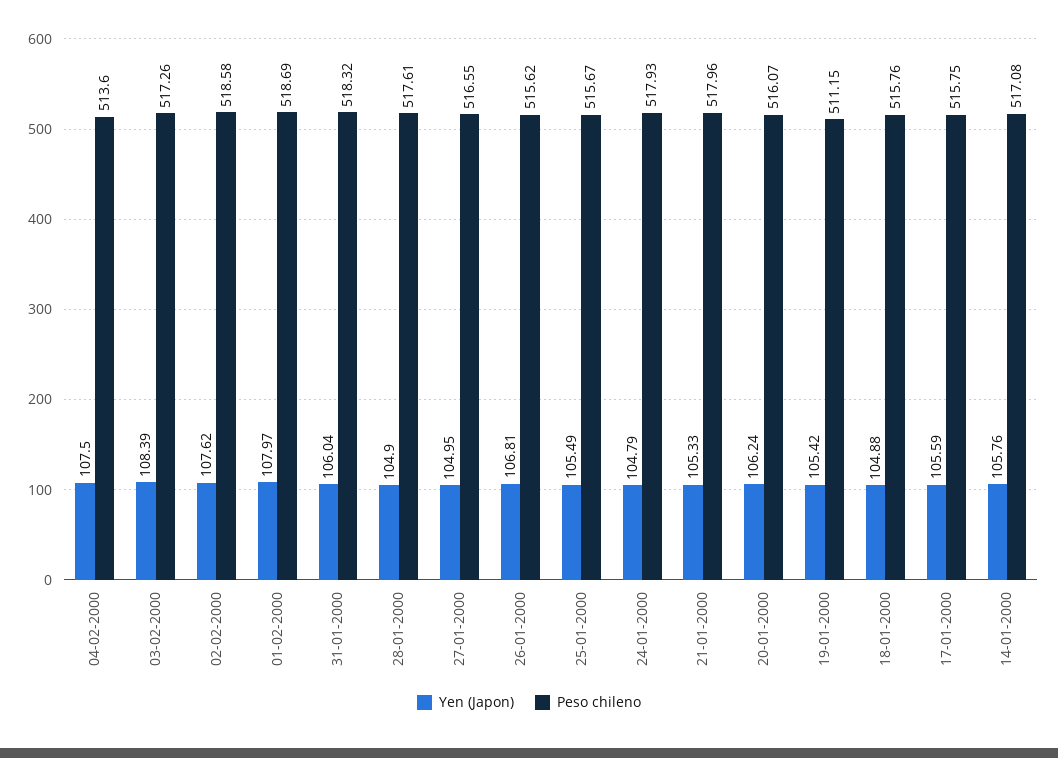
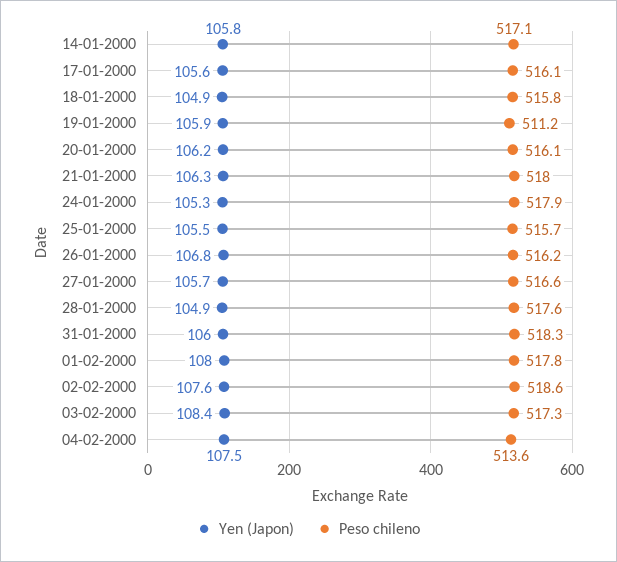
  {
    "Yen (Japon)": {
      "04-02-2000": 107.5,
      "03-02-2000": 108.39,
      "02-02-2000": 107.62,
      "01-02-2000": 107.97,
      "31-01-2000": 106.04,
      "28-01-2000": 104.9,
-     "27-01-2000": 104.95,
+     "27-01-2000": 105.7,
      "26-01-2000": 106.81,
      "25-01-2000": 105.49,
-     "24-01-2000": 104.79,
+     "24-01-2000": 105.3,
-     "21-01-2000": 105.33,
+     "21-01-2000": 106.3,
      "20-01-2000": 106.24,
-     "19-01-2000": 105.42,
+     "19-01-2000": 105.9,
      "18-01-2000": 104.88,
      "17-01-2000": 105.59,
      "14-01-2000": 105.76
    },
    "Peso chileno": {
      "04-02-2000": 513.6,
      "03-02-2000": 517.26,
      "02-02-2000": 518.58,
-     "01-02-2000": 518.69,
+     "01-02-2000": 517.8,
      "31-01-2000": 518.32,
      "28-01-2000": 517.61,
      "27-01-2000": 516.55,
-     "26-01-2000": 515.62,
+     "26-01-2000": 516.2,
      "25-01-2000": 515.67,
      "24-01-2000": 517.93,
      "21-01-2000": 517.96,
      "20-01-2000": 516.07,
      "19-01-2000": 511.15,
      "18-01-2000": 515.76,
-     "17-01-2000": 515.75,
+     "17-01-2000": 516.1,
      "14-01-2000": 517.08
    }
  }

